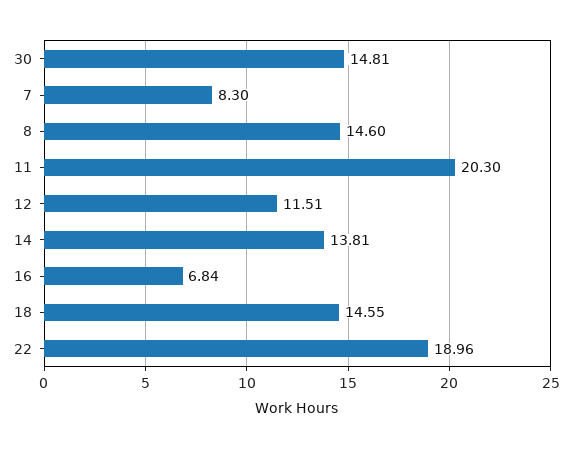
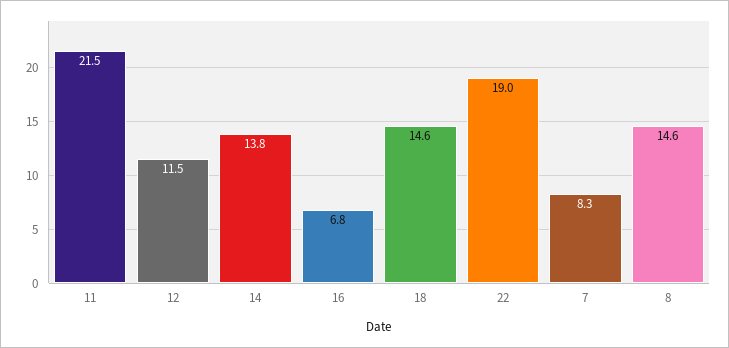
  {
-   "30": 14.81,
    "7": 8.3,
    "8": 14.6,
-   "11": 20.3,
+   "11": 21.5,
    "12": 11.51,
    "14": 13.81,
    "16": 6.84,
    "18": 14.55,
    "22": 18.96
  }

